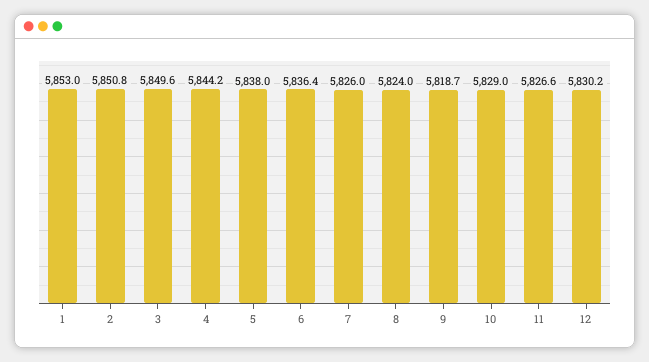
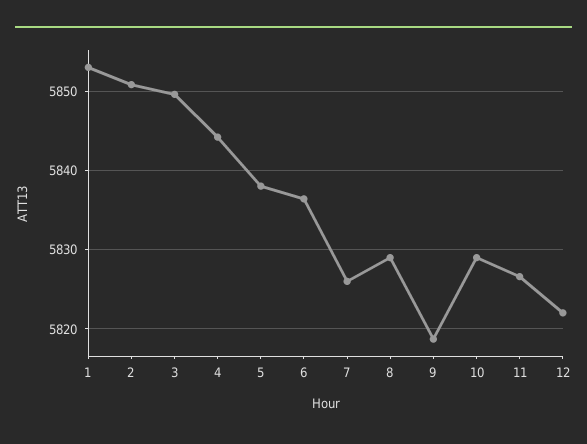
  {
    "1": 5853,
    "2": 5850.8,
    "3": 5849.6,
    "4": 5844.2,
    "5": 5838,
    "6": 5836.4,
    "7": 5826,
-   "8": 5824,
+   "8": 5829,
    "9": 5818.7,
    "10": 5829,
    "11": 5826.6,
-   "12": 5830.2
+   "12": 5822
  }

